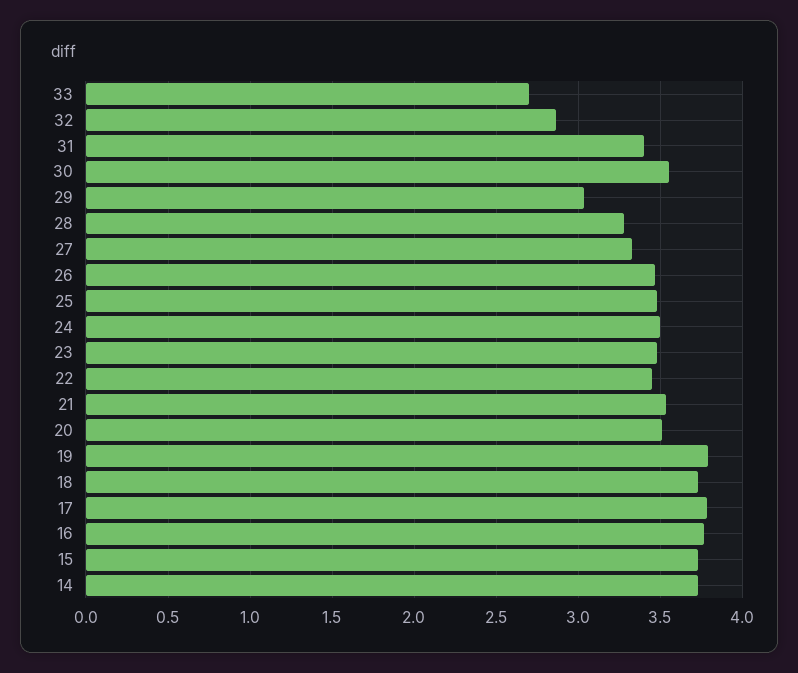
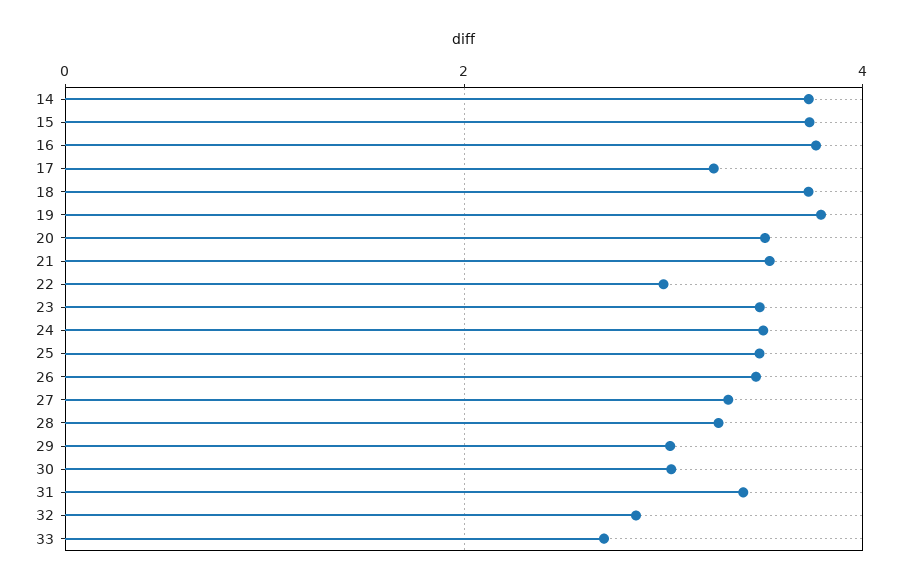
  {
    "33": 2.7,
    "32": 2.85,
    "31": 3.4,
-   "30": 3.55,
+   "30": 3,
    "29": 3.05,
    "28": 3.3,
    "27": 3.3,
    "26": 3.45,
    "25": 3.5,
    "24": 3.5,
    "23": 3.5,
-   "22": 3.45,
+   "22": 3,
    "21": 3.55,
    "20": 3.5,
    "19": 3.8,
    "18": 3.75,
-   "17": 3.8,
+   "17": 3.2,
    "16": 3.75,
    "15": 3.75,
    "14": 3.75
  }

